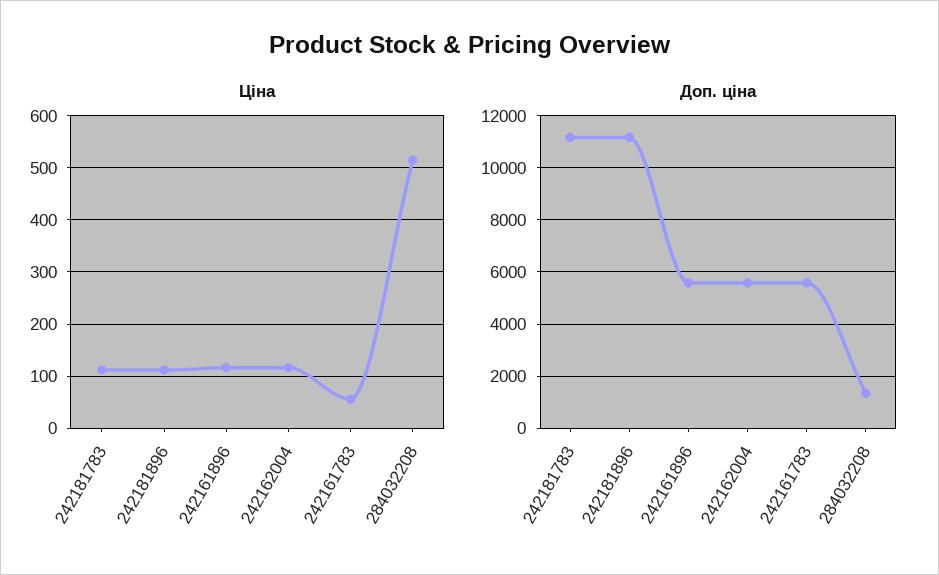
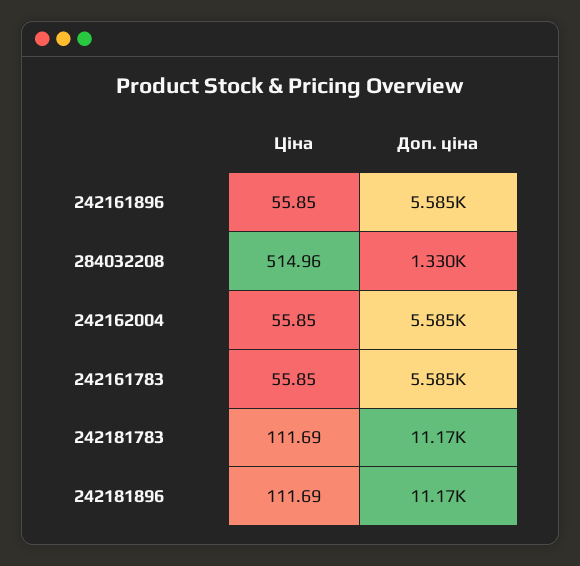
  {
    "Ціна": {
      "242181783": 111.69,
      "242181896": 111.69,
-     "242161896": 120,
+     "242161896": 55.85,
-     "242162004": 120,
+     "242162004": 55.85,
      "242161783": 55.85,
      "284032208": 514.96
    },
    "Доп. ціна": {
      "242181783": 11170,
      "242181896": 11170,
      "242161896": 5585,
      "242162004": 5585,
      "242161783": 5585,
      "284032208": 1330
    }
  }

